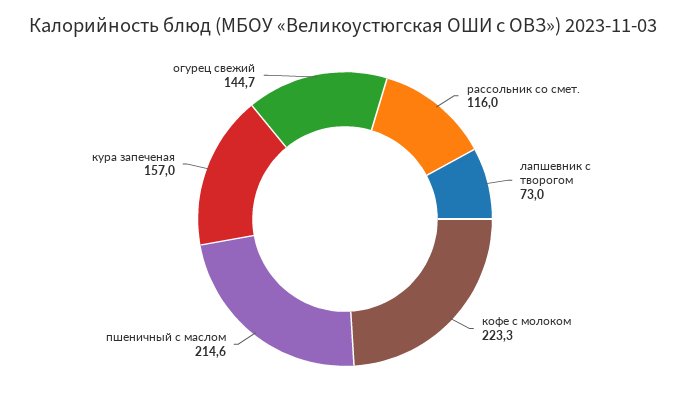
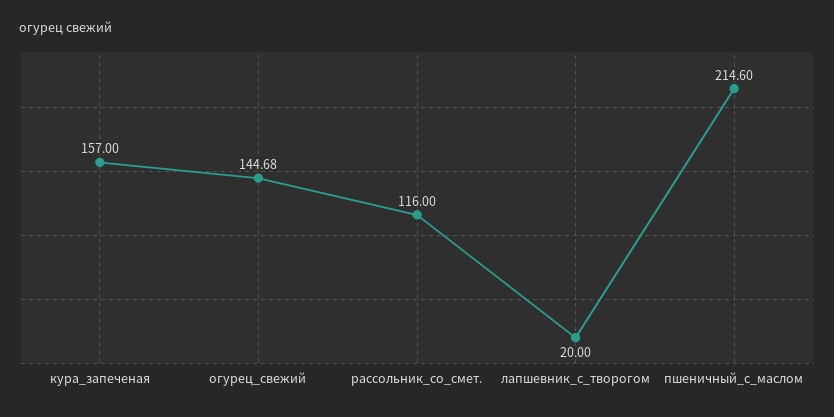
  {
    "рассольник со смет.": 116,
-   "лапшевник с творогом": 73,
+   "лапшевник с творогом": 20,
-   "кофе с молоком": 223.3,
    "пшеничный с маслом": 214.6,
    "кура запеченая": 157,
    "огурец свежий": 144.68
  }

